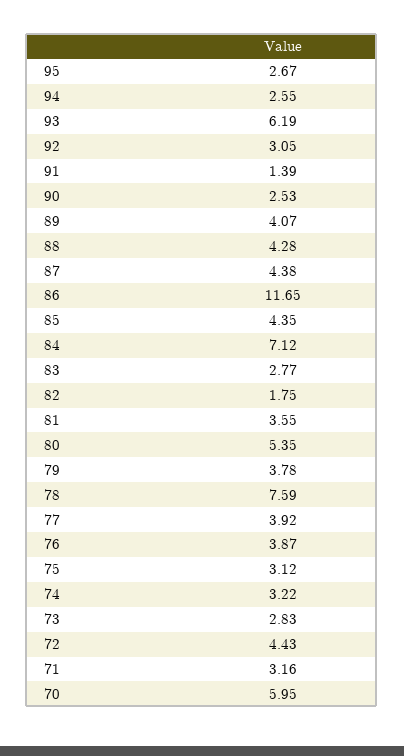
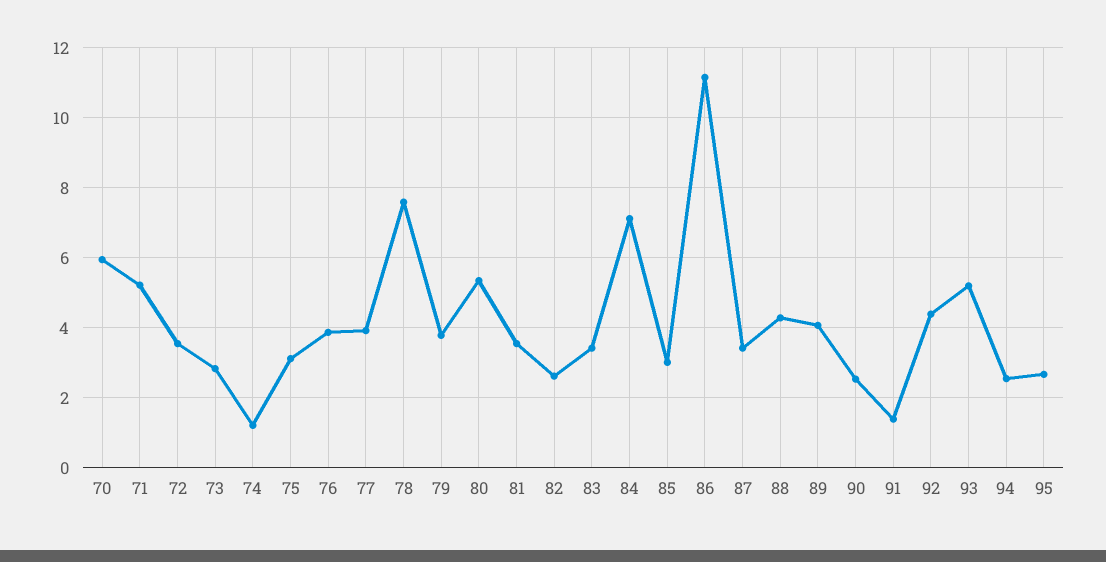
  {
    "95": 2.67,
    "94": 2.55,
-   "93": 6.19,
+   "93": 5.2,
-   "92": 3.05,
+   "92": 4.4,
    "91": 1.39,
    "90": 2.53,
    "89": 4.07,
    "88": 4.28,
-   "87": 4.38,
+   "87": 3.4,
-   "86": 11.65,
+   "86": 11.2,
-   "85": 4.35,
+   "85": 3,
    "84": 7.12,
-   "83": 2.77,
+   "83": 3.4,
-   "82": 1.75,
+   "82": 2.6,
    "81": 3.55,
    "80": 5.35,
    "79": 3.78,
    "78": 7.59,
    "77": 3.92,
    "76": 3.87,
    "75": 3.12,
-   "74": 3.22,
+   "74": 1.2,
    "73": 2.83,
-   "72": 4.43,
+   "72": 3.6,
-   "71": 3.16,
+   "71": 5.2,
    "70": 5.95
  }

